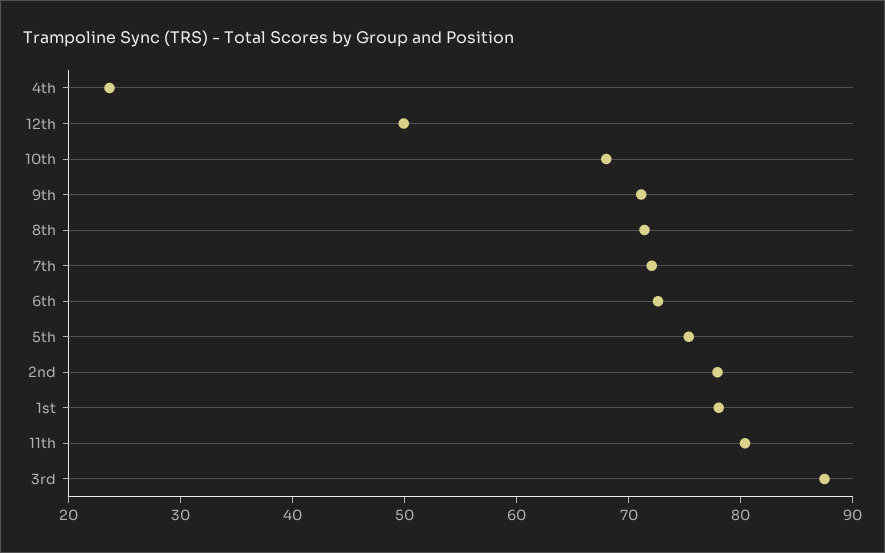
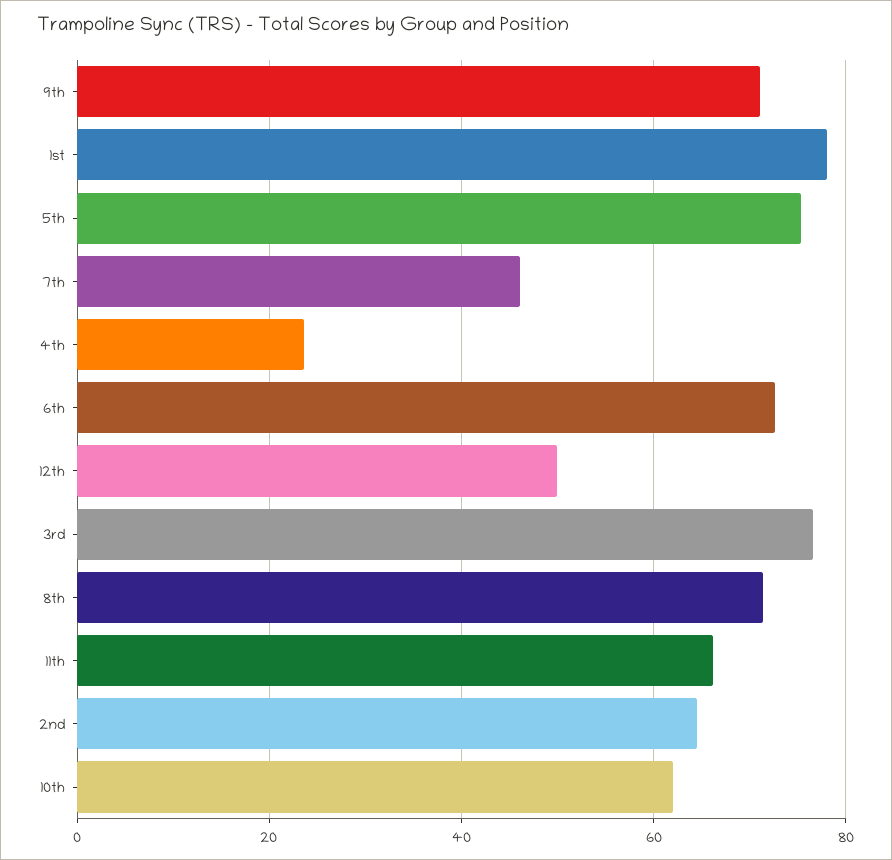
  {
    "4th": 24,
    "12th": 50,
-   "10th": 68,
+   "10th": 62,
    "9th": 72,
    "8th": 72,
-   "7th": 72,
+   "7th": 46,
    "6th": 72,
    "5th": 76,
-   "2nd": 78,
+   "2nd": 64,
    "1st": 78,
-   "11th": 80,
+   "11th": 66,
-   "3rd": 88
+   "3rd": 76
  }

